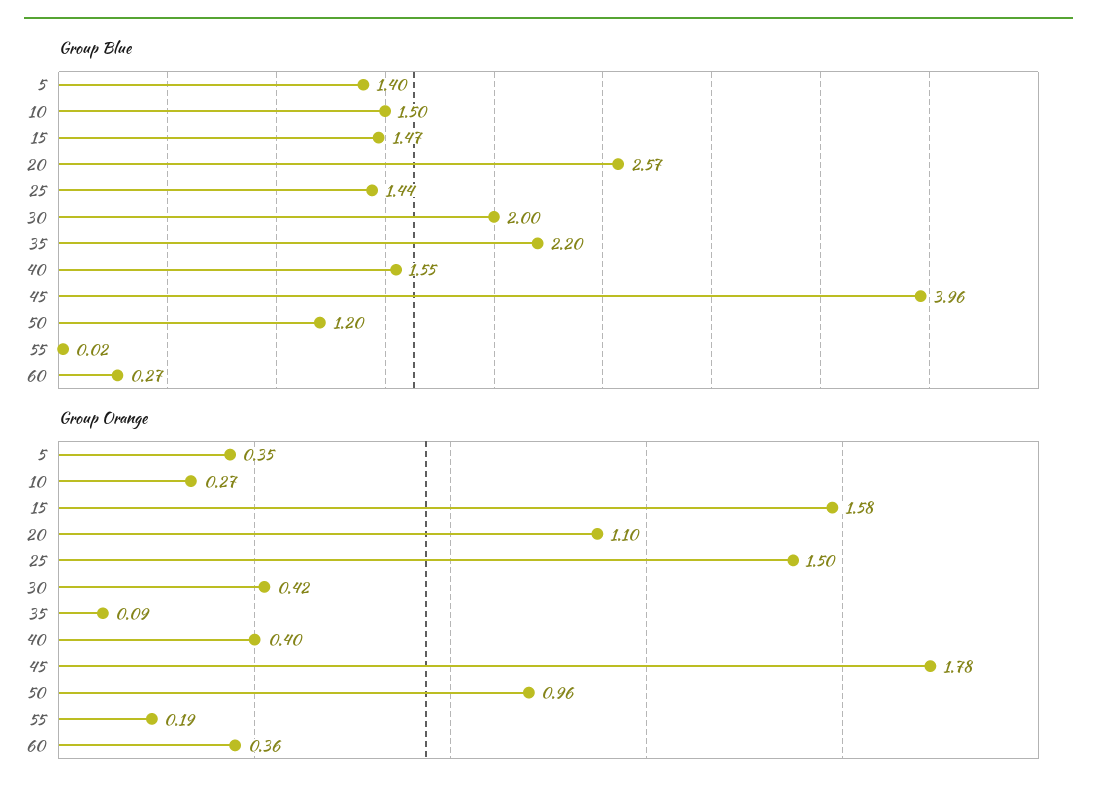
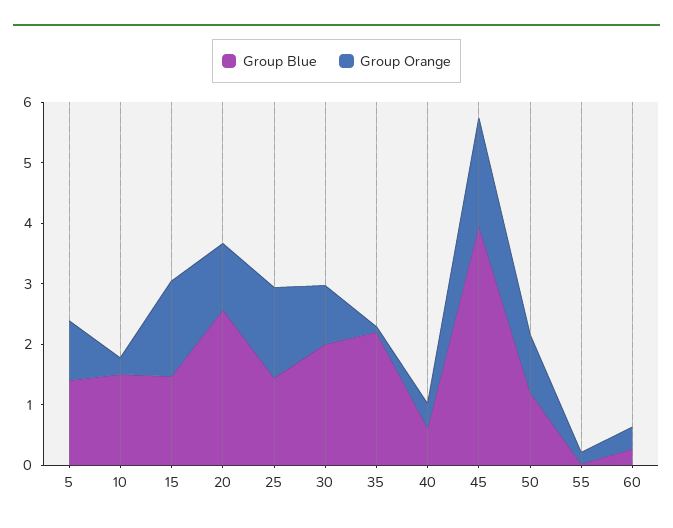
  {
    "Group Blue": {
      "5": 1.4,
      "10": 1.5,
      "15": 1.47,
      "20": 2.57,
      "25": 1.44,
      "30": 2,
      "35": 2.2,
-     "40": 1.55,
+     "40": 0.6,
      "45": 3.96,
      "50": 1.2,
      "55": 0.02,
      "60": 0.27
    },
    "Group Orange": {
-     "5": 0.35,
+     "5": 1,
      "10": 0.27,
      "15": 1.58,
      "20": 1.1,
      "25": 1.5,
-     "30": 0.42,
+     "30": 1,
      "35": 0.09,
      "40": 0.4,
      "45": 1.78,
      "50": 0.96,
      "55": 0.19,
      "60": 0.36
    }
  }

